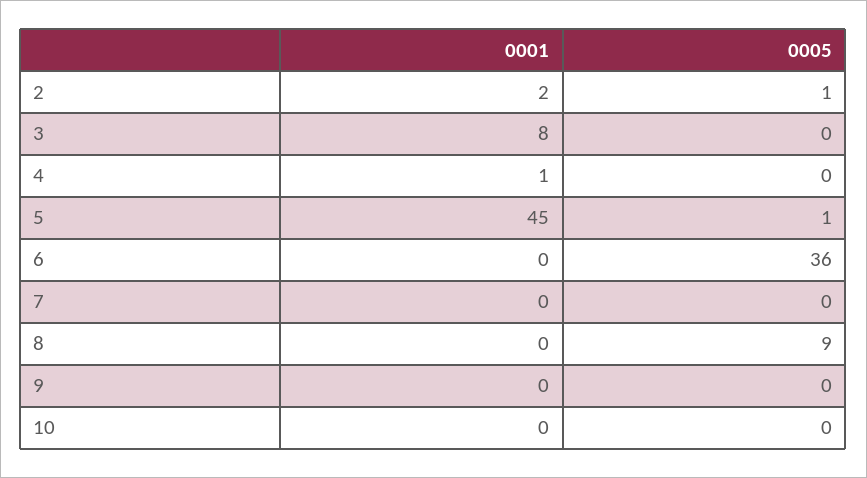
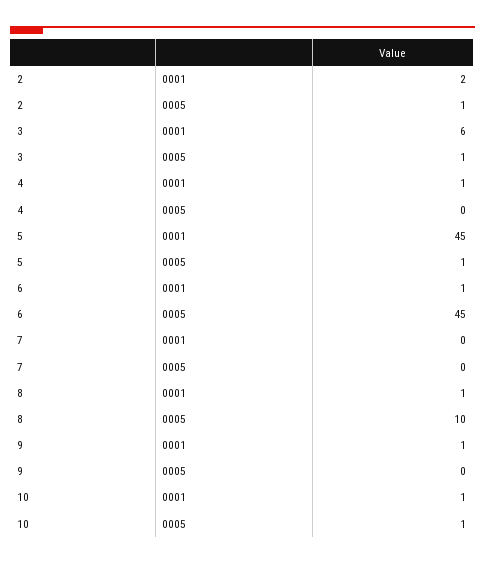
  {
    "0001": {
      "2": 2,
-     "3": 8,
+     "3": 6,
      "4": 1,
      "5": 45,
-     "6": 0,
+     "6": 1,
      "7": 0,
-     "8": 0,
+     "8": 1,
-     "9": 0,
+     "9": 1,
-     "10": 0
+     "10": 1
    },
    "0005": {
      "2": 1,
-     "3": 0,
+     "3": 1,
      "4": 0,
      "5": 1,
-     "6": 36,
+     "6": 45,
      "7": 0,
-     "8": 9,
+     "8": 10,
      "9": 0,
-     "10": 0
+     "10": 1
    }
  }

